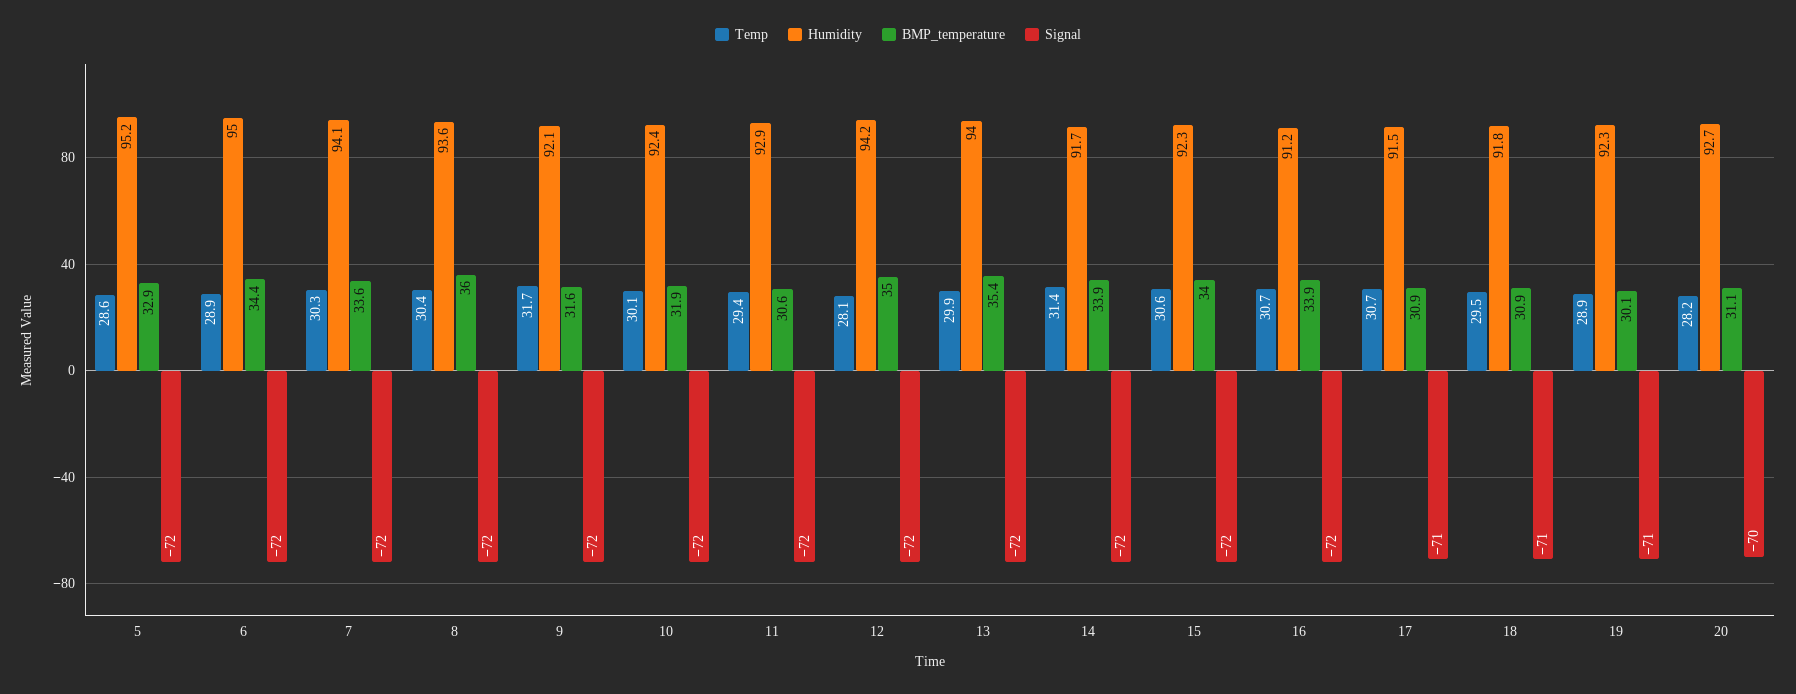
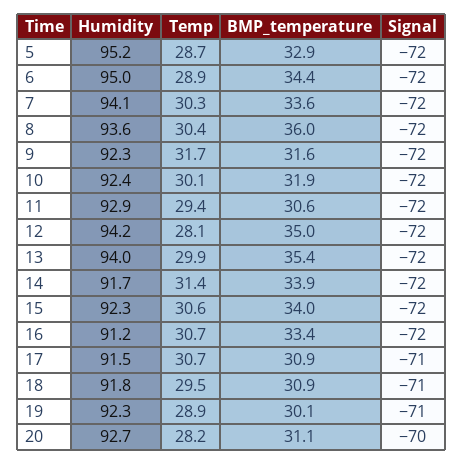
  {
    "Temp": {
-     "5": 28.6,
+     "5": 28.7,
      "6": 28.9,
      "7": 30.3,
      "8": 30.4,
      "9": 31.7,
      "10": 30.1,
      "11": 29.4,
      "12": 28.1,
      "13": 29.9,
      "14": 31.4,
      "15": 30.6,
      "16": 30.7,
      "17": 30.7,
      "18": 29.5,
      "19": 28.9,
      "20": 28.2
    },
    "Humidity": {
      "5": 95.2,
      "6": 95,
      "7": 94.1,
      "8": 93.6,
-     "9": 92.1,
+     "9": 92.3,
      "10": 92.4,
      "11": 92.9,
      "12": 94.2,
      "13": 94,
      "14": 91.7,
      "15": 92.3,
      "16": 91.2,
      "17": 91.5,
      "18": 91.8,
      "19": 92.3,
      "20": 92.7
    },
    "BMP_temperature": {
      "5": 32.9,
      "6": 34.4,
      "7": 33.6,
      "8": 36,
      "9": 31.6,
      "10": 31.9,
      "11": 30.6,
      "12": 35,
      "13": 35.4,
      "14": 33.9,
      "15": 34,
-     "16": 33.9,
+     "16": 33.4,
      "17": 30.9,
      "18": 30.9,
      "19": 30.1,
      "20": 31.1
    },
    "Signal": {
      "5": -72,
      "6": -72,
      "7": -72,
      "8": -72,
      "9": -72,
      "10": -72,
      "11": -72,
      "12": -72,
      "13": -72,
      "14": -72,
      "15": -72,
      "16": -72,
      "17": -71,
      "18": -71,
      "19": -71,
      "20": -70
    }
  }

